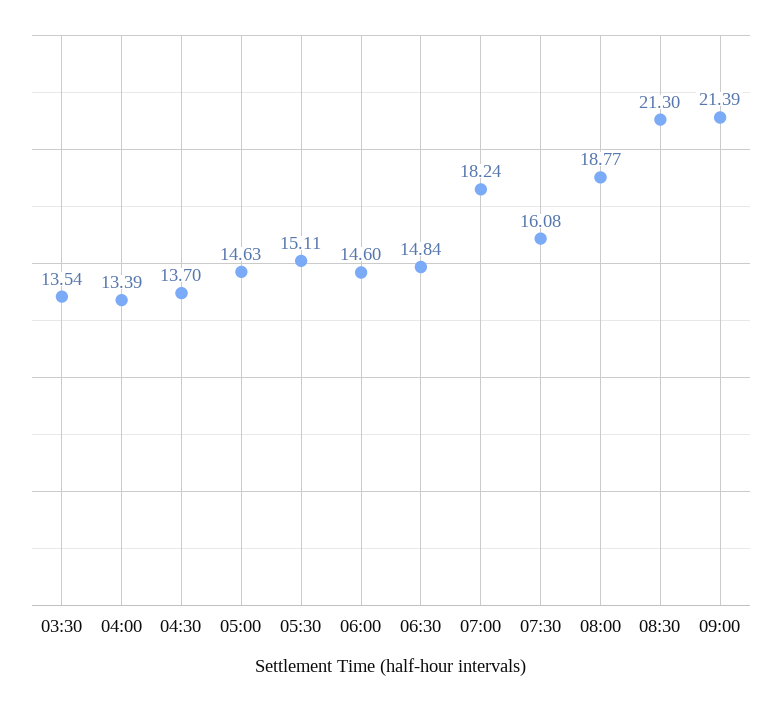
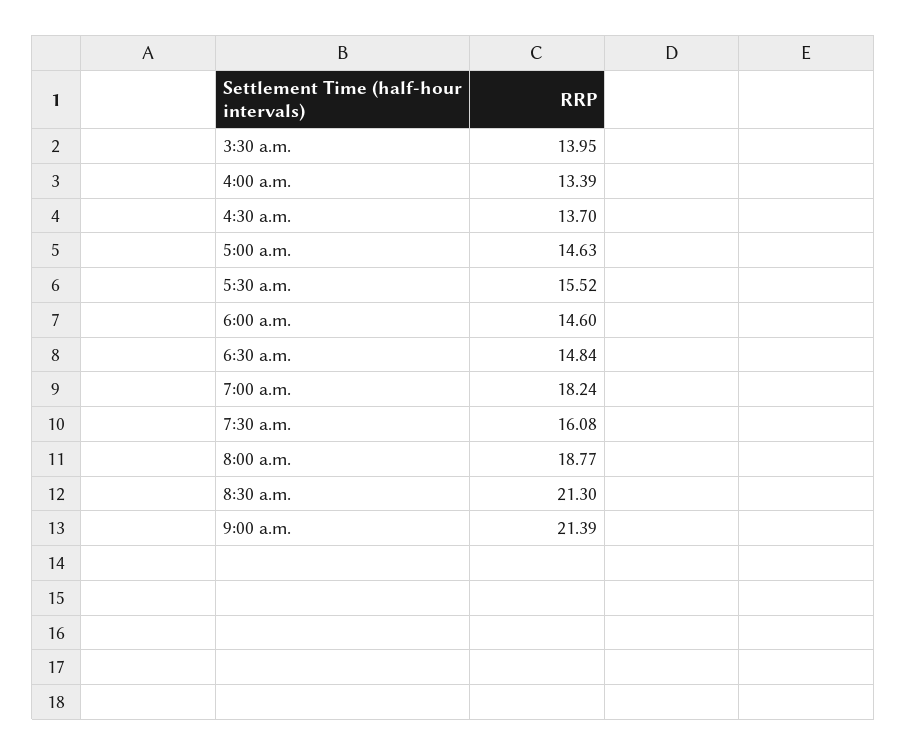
  {
-   "03:30": 13.54,
+   "03:30": 13.95,
    "04:00": 13.39,
    "04:30": 13.7,
    "05:00": 14.63,
-   "05:30": 15.11,
+   "05:30": 15.52,
    "06:00": 14.6,
    "06:30": 14.84,
    "07:00": 18.24,
    "07:30": 16.08,
    "08:00": 18.77,
    "08:30": 21.3,
    "09:00": 21.39
  }

